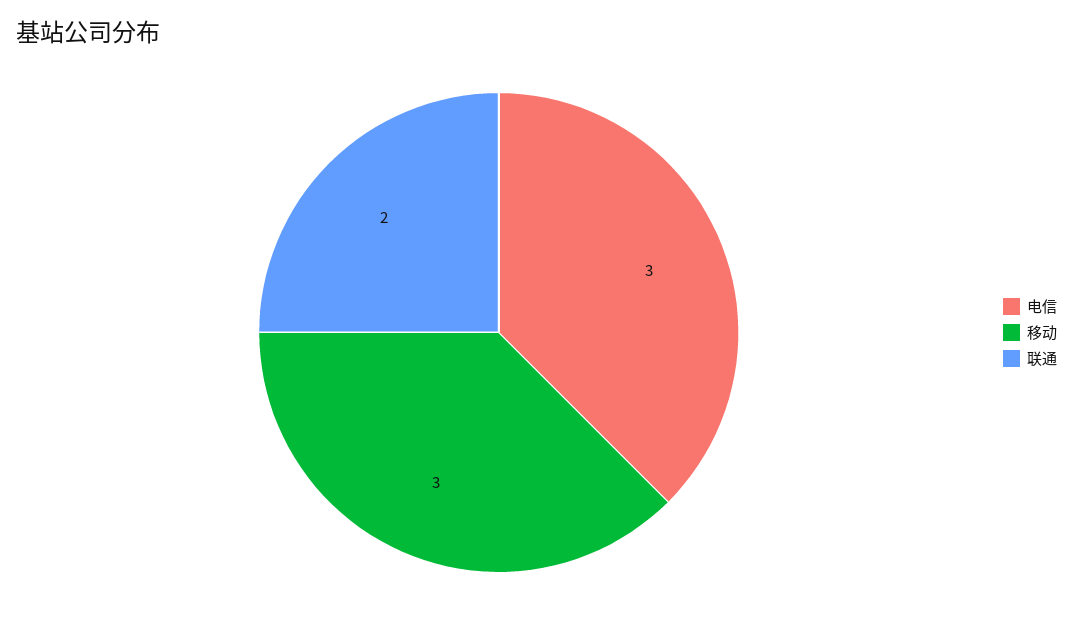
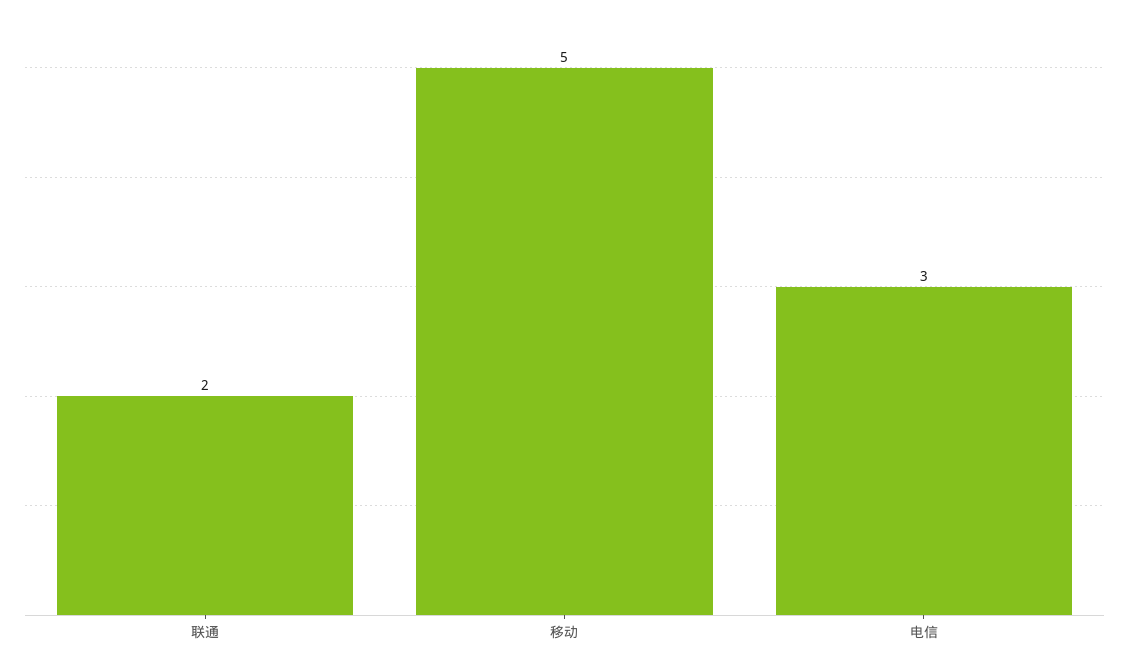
  {
    "电信": 3,
-   "移动": 3,
+   "移动": 5,
    "联通": 2
  }

